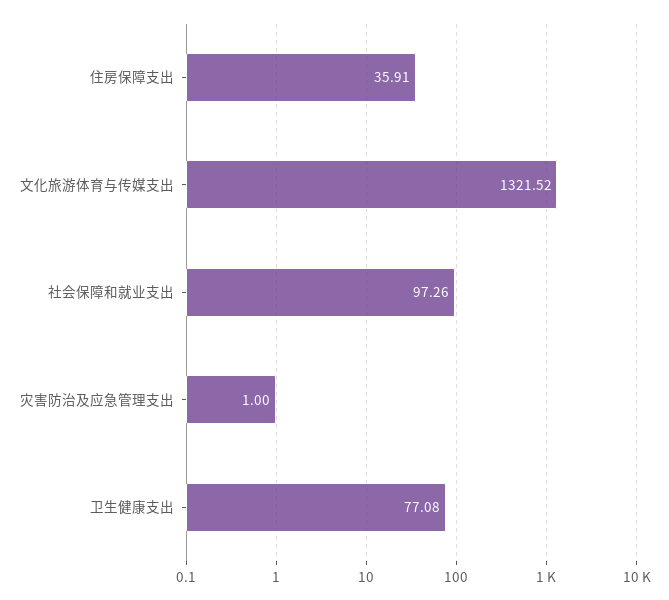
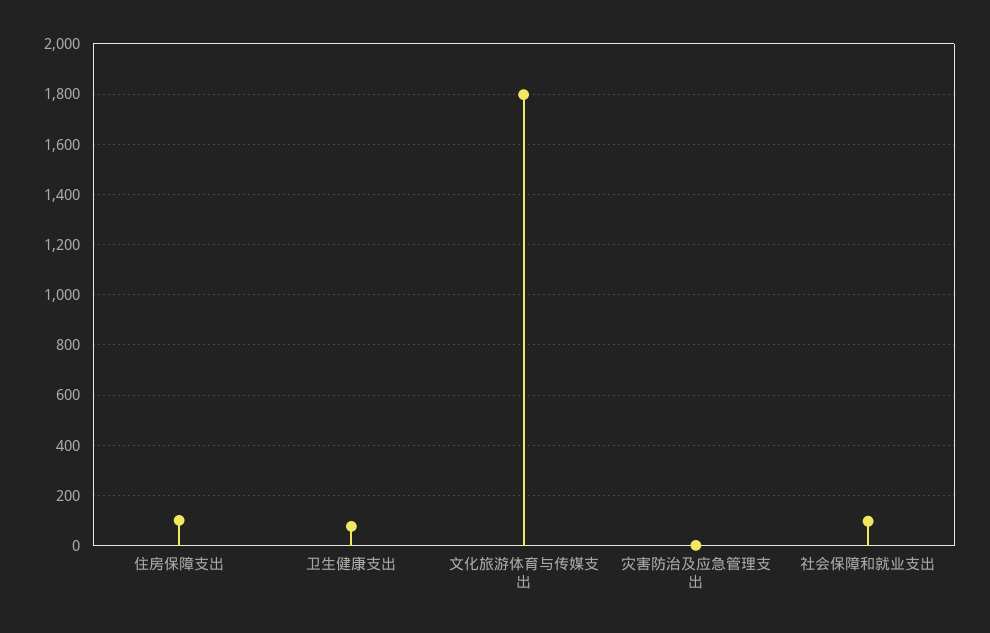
  {
-   "住房保障支出": 35.91,
+   "住房保障支出": 100,
-   "文化旅游体育与传媒支出": 1321.52,
+   "文化旅游体育与传媒支出": 1800,
    "社会保障和就业支出": 97.26,
    "灾害防治及应急管理支出": 1,
    "卫生健康支出": 77.08
  }

